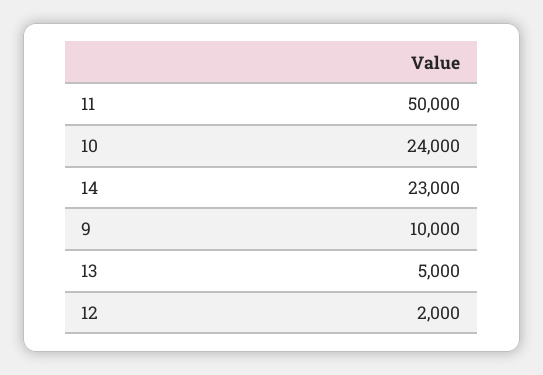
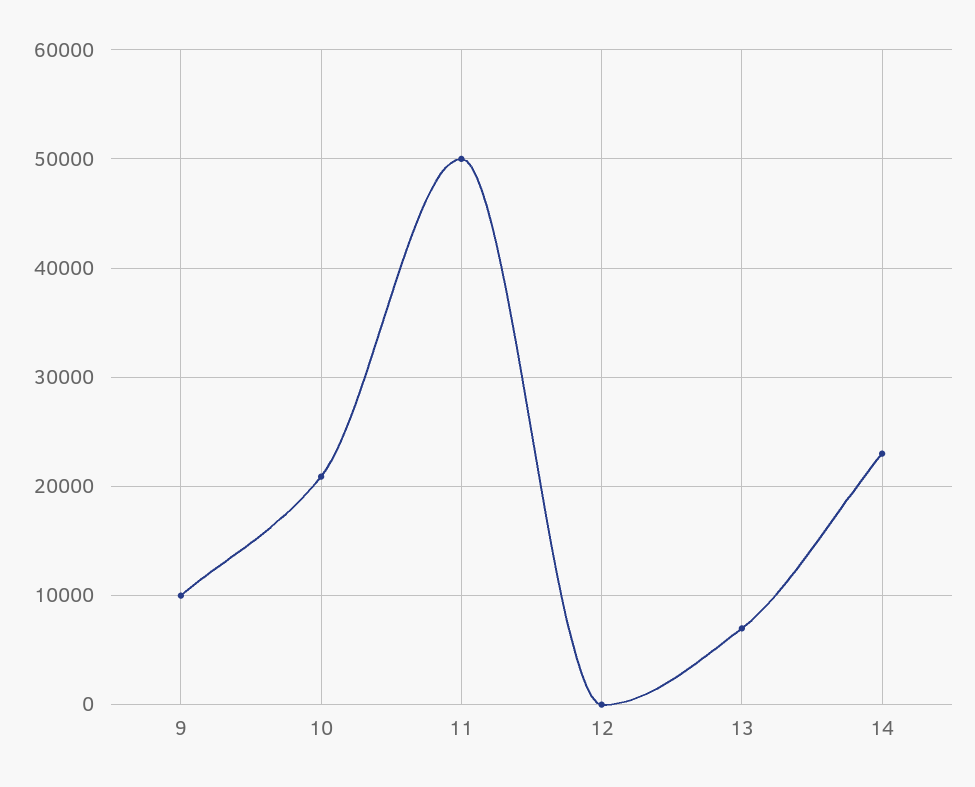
  {
    "11": 50000,
-   "10": 24000,
+   "10": 21000,
    "14": 23000,
    "9": 10000,
-   "13": 5000,
+   "13": 7000,
-   "12": 2000
+   "12": 0
  }

